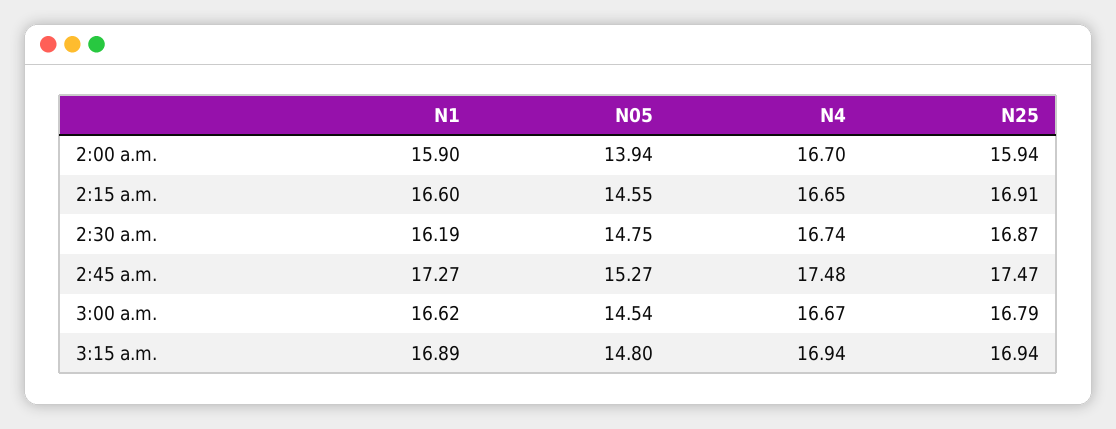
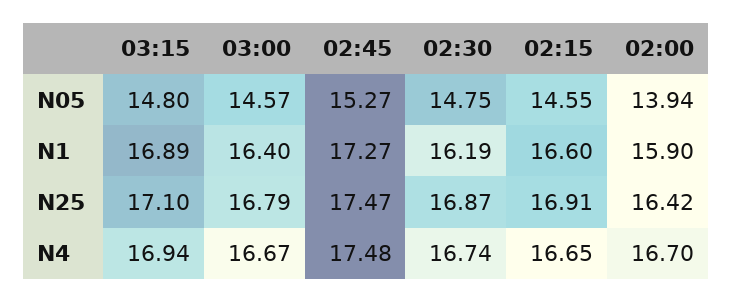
  {
    "N1": {
      "2:00 a.m.": 15.9,
      "2:15 a.m.": 16.6,
      "2:30 a.m.": 16.19,
      "2:45 a.m.": 17.27,
-     "3:00 a.m.": 16.62,
+     "3:00 a.m.": 16.4,
      "3:15 a.m.": 16.89
    },
    "N05": {
      "2:00 a.m.": 13.94,
      "2:15 a.m.": 14.55,
      "2:30 a.m.": 14.75,
      "2:45 a.m.": 15.27,
-     "3:00 a.m.": 14.54,
+     "3:00 a.m.": 14.57,
      "3:15 a.m.": 14.8
    },
    "N4": {
      "2:00 a.m.": 16.7,
      "2:15 a.m.": 16.65,
      "2:30 a.m.": 16.74,
      "2:45 a.m.": 17.48,
      "3:00 a.m.": 16.67,
      "3:15 a.m.": 16.94
    },
    "N25": {
-     "2:00 a.m.": 15.94,
+     "2:00 a.m.": 16.42,
      "2:15 a.m.": 16.91,
      "2:30 a.m.": 16.87,
      "2:45 a.m.": 17.47,
      "3:00 a.m.": 16.79,
-     "3:15 a.m.": 16.94
+     "3:15 a.m.": 17.1
    }
  }

